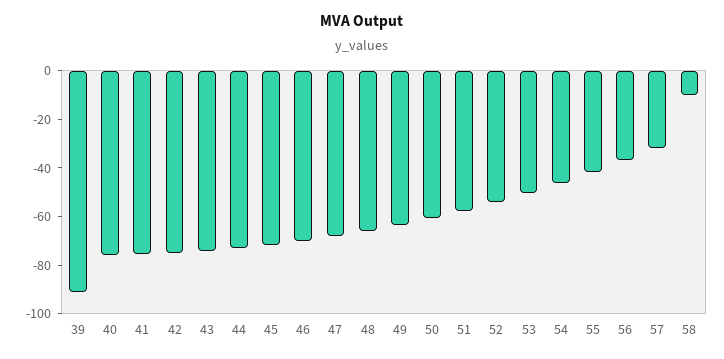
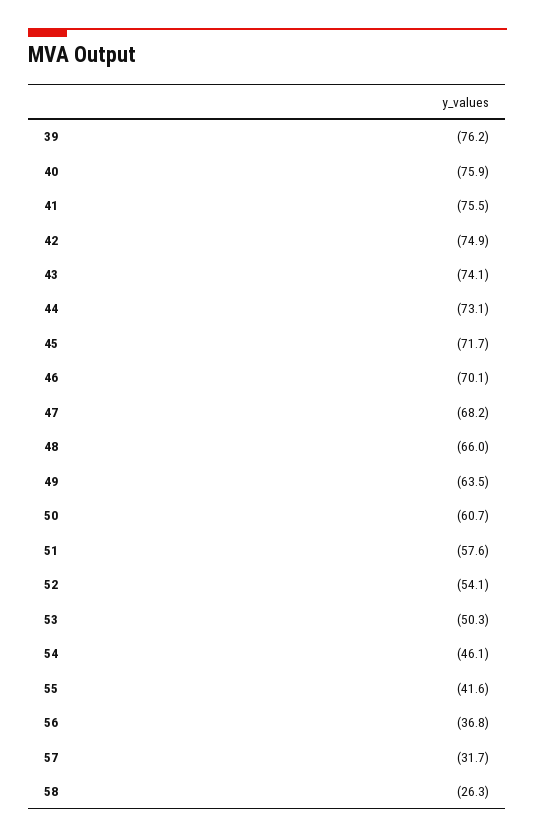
  {
-   "39": -90,
+   "39": -76.2,
    "40": -75.9,
    "41": -75.5,
    "42": -74.9,
    "43": -74.1,
    "44": -73.1,
    "45": -71.7,
    "46": -70.1,
    "47": -68.2,
    "48": -66,
    "49": -63.5,
    "50": -60.7,
    "51": -57.6,
    "52": -54.1,
    "53": -50.3,
    "54": -46.1,
    "55": -41.6,
    "56": -36.8,
    "57": -31.7,
-   "58": -10
+   "58": -26.3
  }

